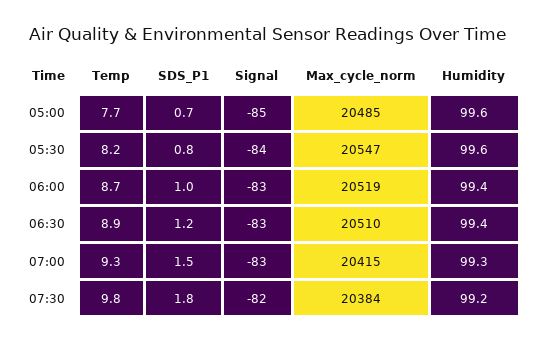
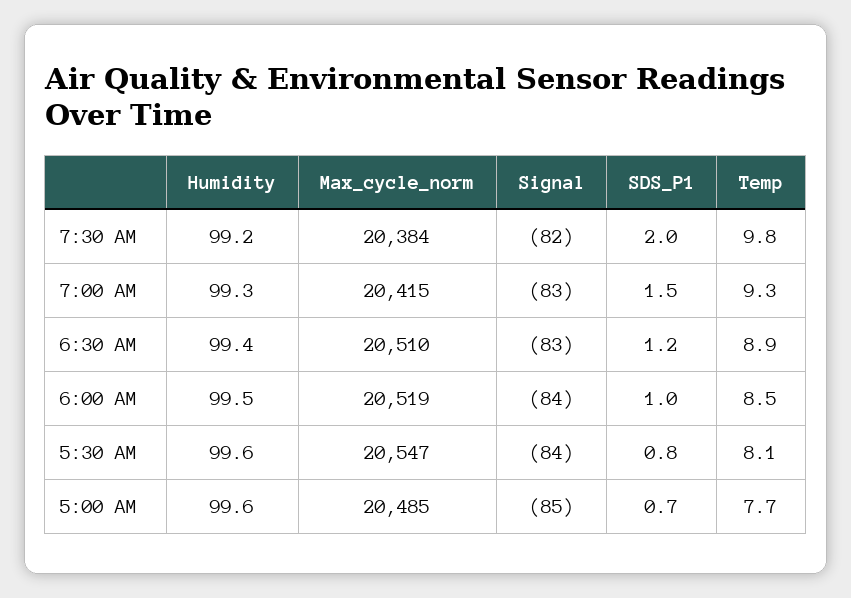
  {
    "Temp": {
      "05:00": 7.7,
-     "05:30": 8.2,
+     "05:30": 8.1,
-     "06:00": 8.7,
+     "06:00": 8.5,
      "06:30": 8.9,
      "07:00": 9.3,
      "07:30": 9.8
    },
    "SDS_P1": {
      "05:00": 0.7,
      "05:30": 0.8,
      "06:00": 1,
      "06:30": 1.2,
      "07:00": 1.5,
-     "07:30": 1.8
+     "07:30": 2
    },
    "Signal": {
      "05:00": -85,
      "05:30": -84,
-     "06:00": -83,
+     "06:00": -84,
      "06:30": -83,
      "07:00": -83,
      "07:30": -82
    },
    "Max_cycle_norm": {
      "05:00": 20485,
      "05:30": 20547,
      "06:00": 20519,
      "06:30": 20510,
      "07:00": 20415,
      "07:30": 20384
    },
    "Humidity": {
      "05:00": 99.6,
      "05:30": 99.6,
-     "06:00": 99.4,
+     "06:00": 99.5,
      "06:30": 99.4,
      "07:00": 99.3,
      "07:30": 99.2
    }
  }

